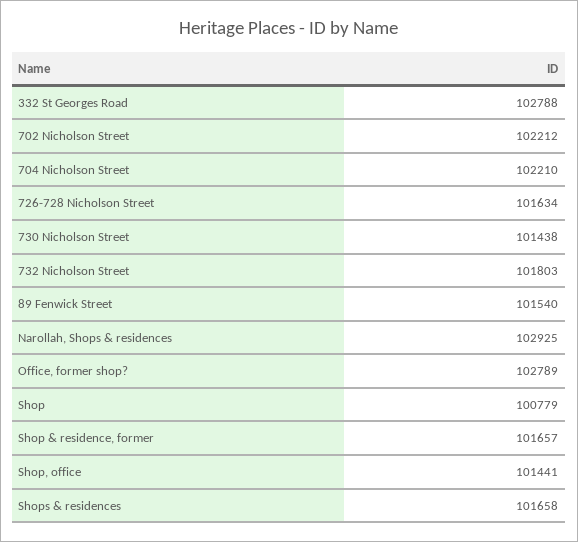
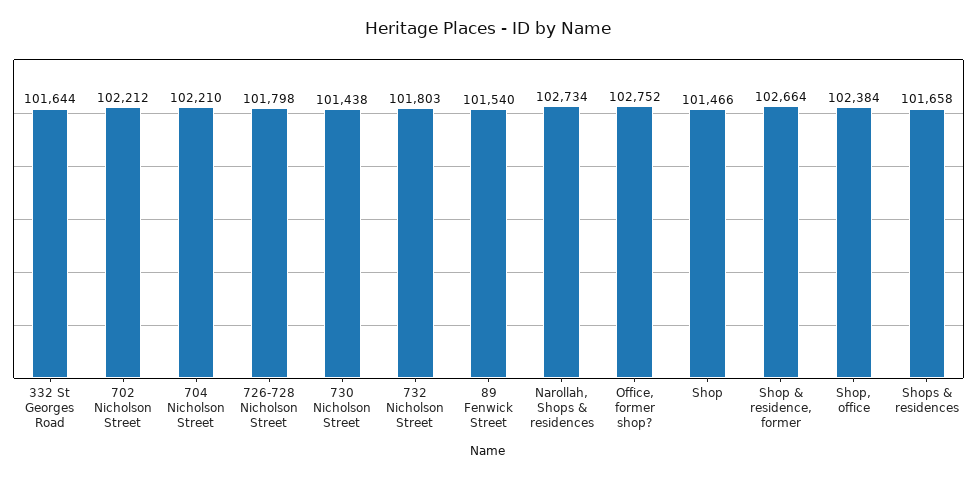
  {
-   "332 St Georges Road": 102788,
+   "332 St Georges Road": 101644,
    "702 Nicholson Street": 102212,
    "704 Nicholson Street": 102210,
-   "726-728 Nicholson Street": 101634,
+   "726-728 Nicholson Street": 101798,
    "730 Nicholson Street": 101438,
    "732 Nicholson Street": 101803,
    "89 Fenwick Street": 101540,
-   "Narollah, Shops & residences": 102925,
+   "Narollah, Shops & residences": 102734,
-   "Office, former shop?": 102789,
+   "Office, former shop?": 102752,
-   "Shop": 100779,
+   "Shop": 101466,
-   "Shop & residence, former": 101657,
+   "Shop & residence, former": 102664,
-   "Shop, office": 101441,
+   "Shop, office": 102384,
    "Shops & residences": 101658
  }

